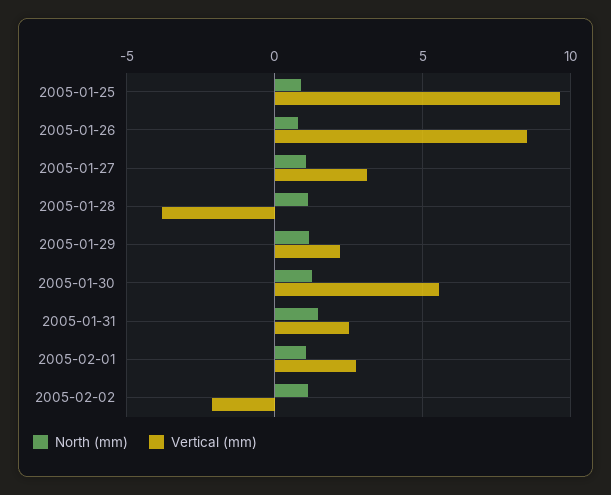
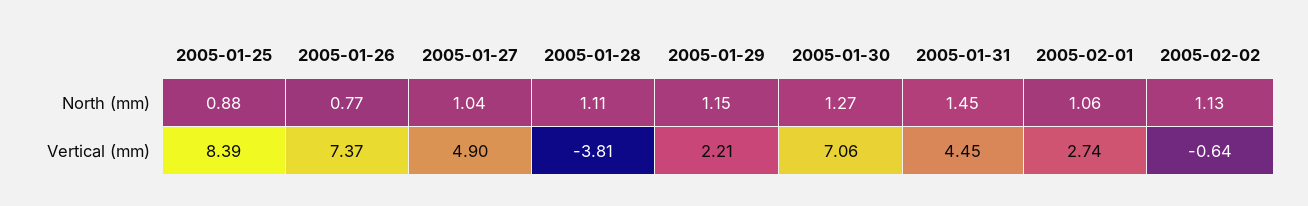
  {
    "North (mm)": {
      "2005-01-25": 0.88,
      "2005-01-26": 0.77,
      "2005-01-27": 1.04,
      "2005-01-28": 1.11,
      "2005-01-29": 1.15,
      "2005-01-30": 1.27,
      "2005-01-31": 1.45,
      "2005-02-01": 1.06,
      "2005-02-02": 1.13
    },
    "Vertical (mm)": {
-     "2005-01-25": 9.5,
+     "2005-01-25": 8.39,
-     "2005-01-26": 8.5,
+     "2005-01-26": 7.37,
-     "2005-01-27": 3,
+     "2005-01-27": 4.9,
      "2005-01-28": -3.81,
      "2005-01-29": 2.21,
-     "2005-01-30": 5.5,
+     "2005-01-30": 7.06,
-     "2005-01-31": 2.5,
+     "2005-01-31": 4.45,
      "2005-02-01": 2.74,
-     "2005-02-02": -2
+     "2005-02-02": -0.64
    }
  }

